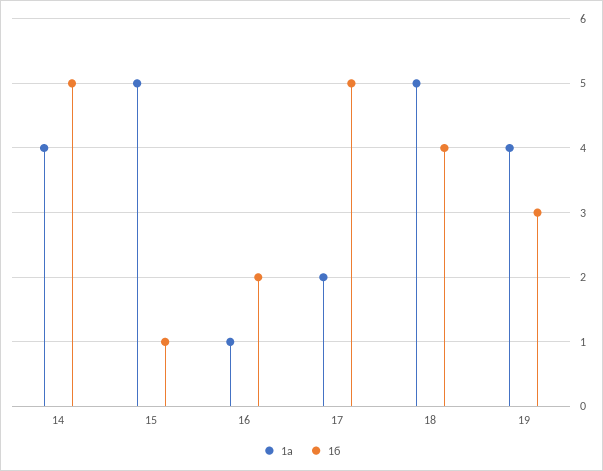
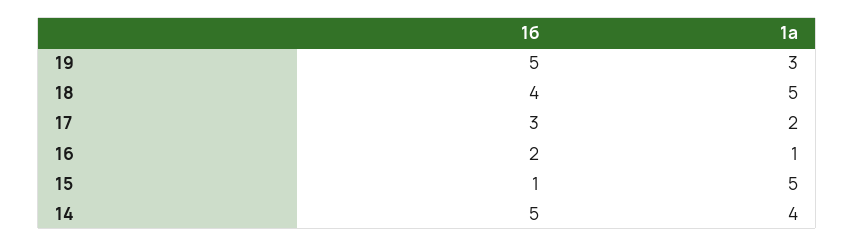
  {
    "1а": {
      "14": 4,
      "15": 5,
      "16": 1,
      "17": 2,
      "18": 5,
-     "19": 4
+     "19": 3
    },
    "1б": {
      "14": 5,
      "15": 1,
      "16": 2,
-     "17": 5,
+     "17": 3,
      "18": 4,
-     "19": 3
+     "19": 5
    }
  }

